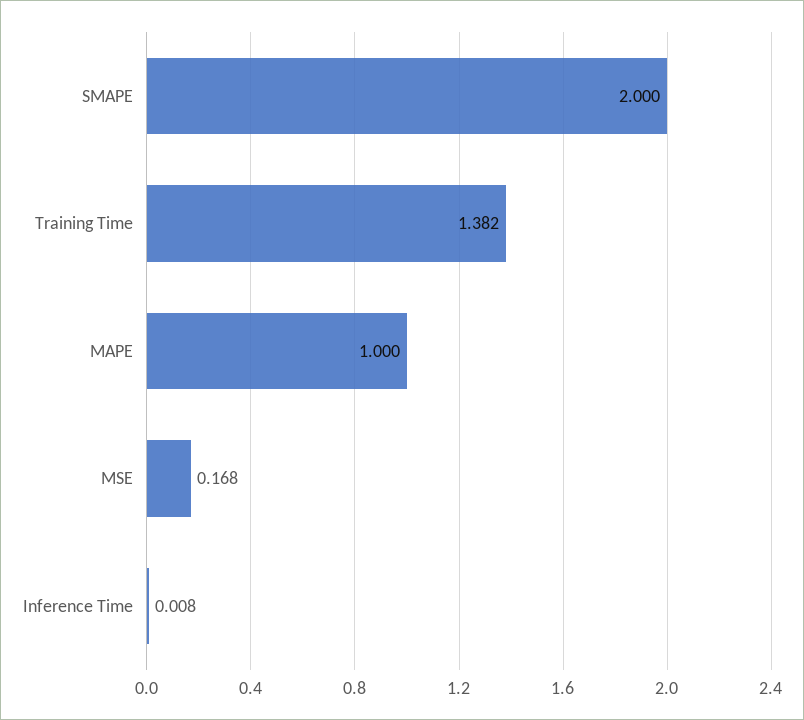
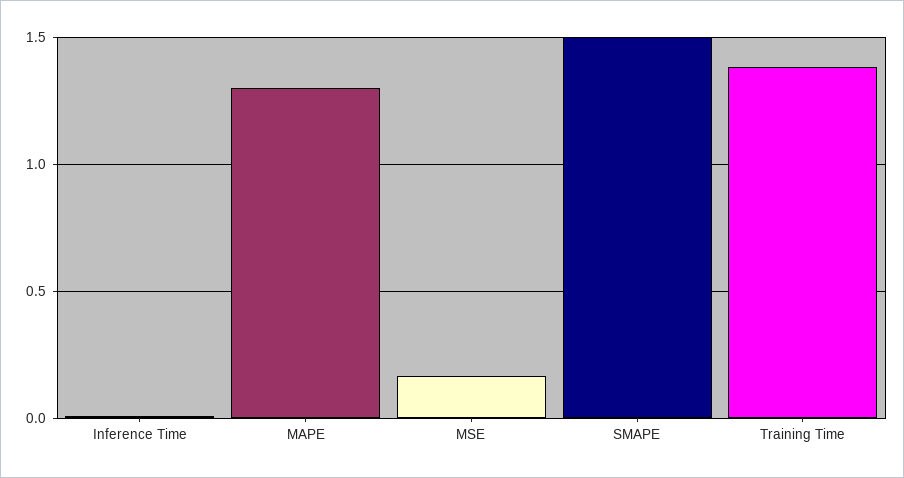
  {
-   "SMAPE": 2,
+   "SMAPE": 1.5,
    "Training Time": 1.382,
-   "MAPE": 1,
+   "MAPE": 1.3,
    "MSE": 0.168,
    "Inference Time": 0.008
  }

